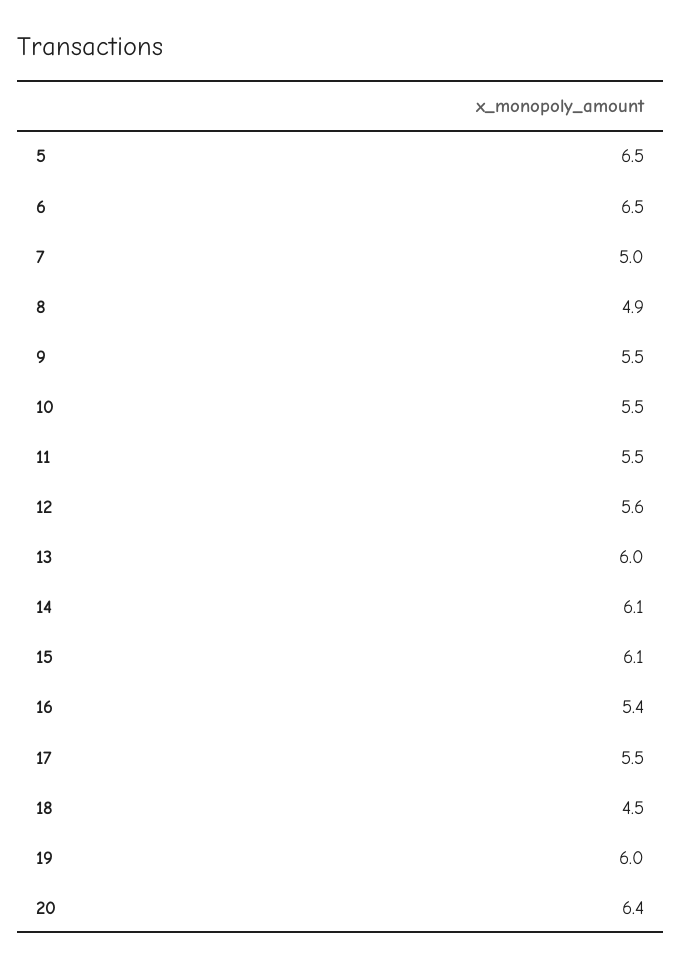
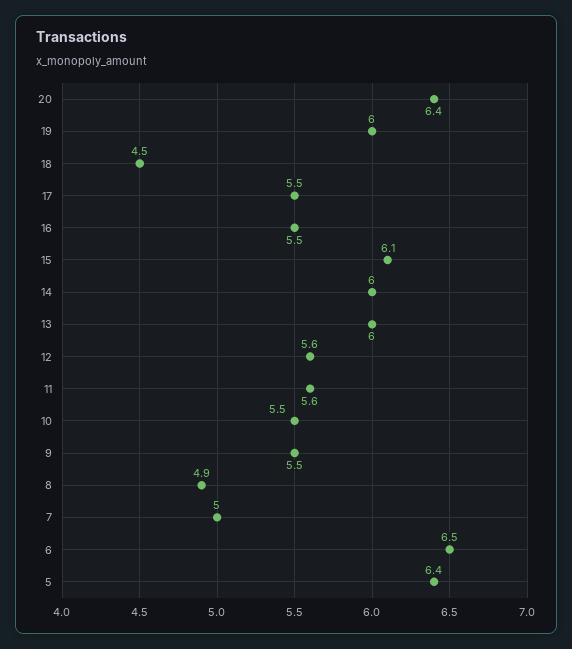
  {
-   "5": 6.5,
+   "5": 6.4,
    "6": 6.5,
    "7": 5,
    "8": 4.9,
    "9": 5.5,
    "10": 5.5,
-   "11": 5.5,
+   "11": 5.6,
    "12": 5.6,
    "13": 6,
-   "14": 6.1,
+   "14": 6,
    "15": 6.1,
-   "16": 5.4,
+   "16": 5.5,
    "17": 5.5,
    "18": 4.5,
    "19": 6,
    "20": 6.4
  }

